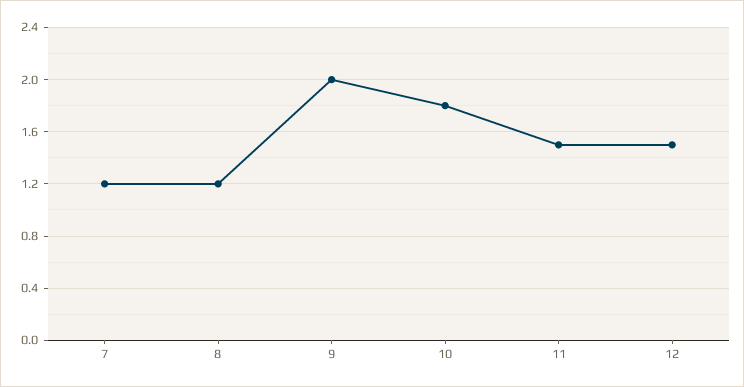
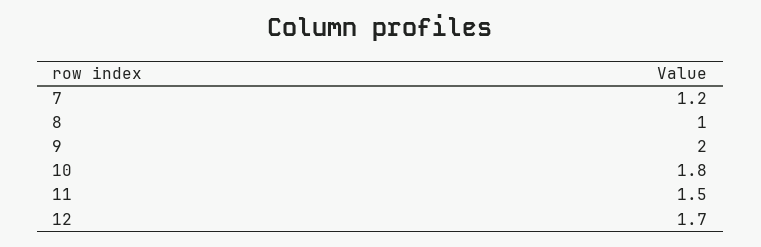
  {
    "7": 1.2,
-   "8": 1.2,
+   "8": 1,
    "9": 2,
    "10": 1.8,
    "11": 1.5,
-   "12": 1.5
+   "12": 1.7
  }

